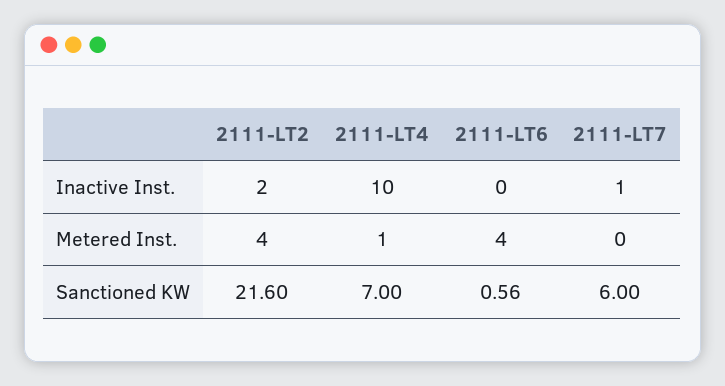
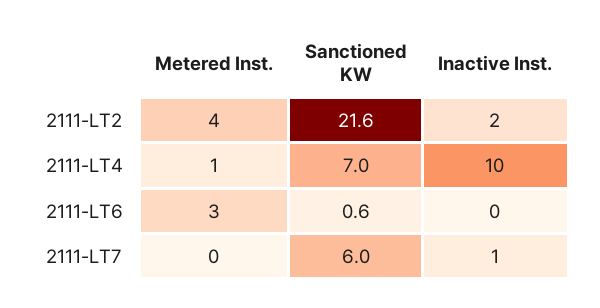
  {
    "2111-LT2": {
      "Inactive Inst.": 2,
      "Metered Inst.": 4,
      "Sanctioned KW": 21.6
    },
    "2111-LT4": {
      "Inactive Inst.": 10,
      "Metered Inst.": 1,
      "Sanctioned KW": 7
    },
    "2111-LT6": {
      "Inactive Inst.": 0,
-     "Metered Inst.": 4,
+     "Metered Inst.": 3,
      "Sanctioned KW": 0.56
    },
    "2111-LT7": {
      "Inactive Inst.": 1,
      "Metered Inst.": 0,
      "Sanctioned KW": 6
    }
  }

